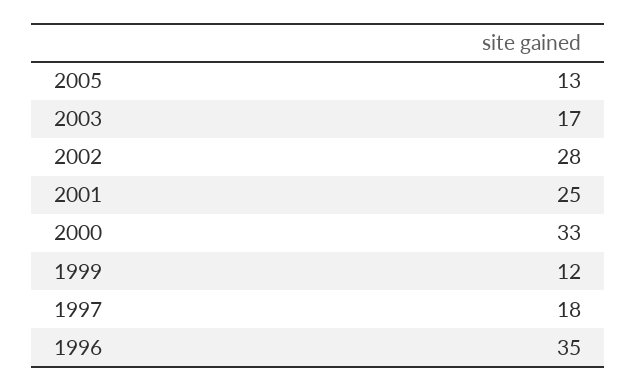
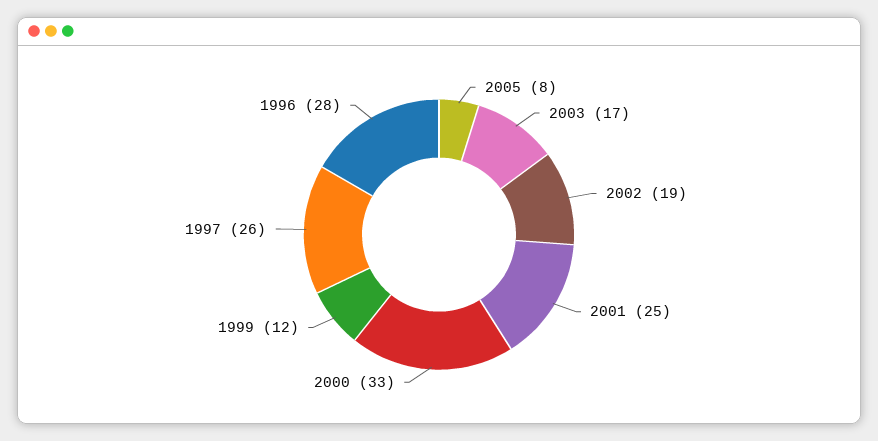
  {
-   "2005": 13,
+   "2005": 8,
    "2003": 17,
-   "2002": 28,
+   "2002": 19,
    "2001": 25,
    "2000": 33,
    "1999": 12,
-   "1997": 18,
+   "1997": 26,
-   "1996": 35
+   "1996": 28
  }

